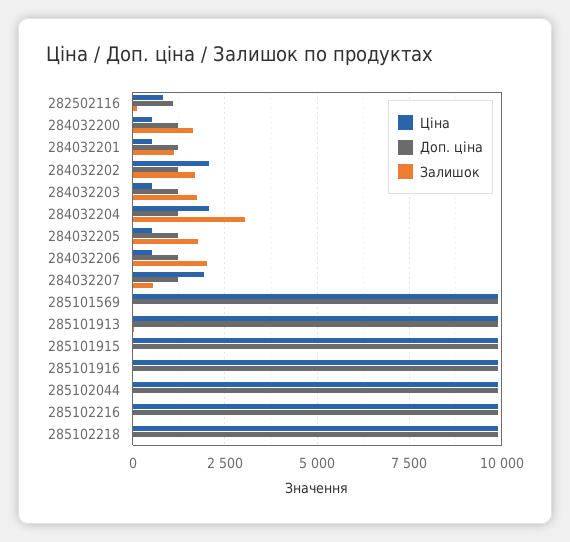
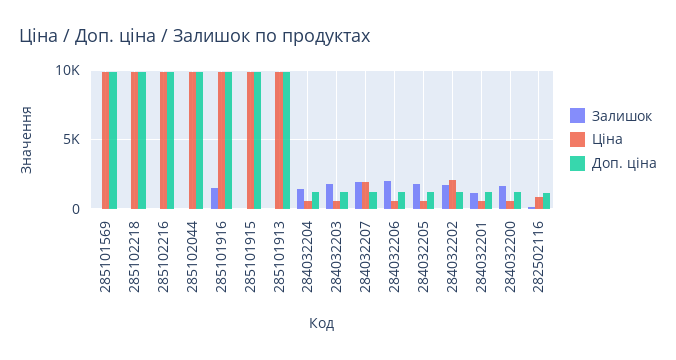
  {
    "Ціна": {
      "282502116": 750,
      "284032200": 500,
      "284032201": 500,
      "284032202": 2000,
      "284032203": 500,
-     "284032204": 2000,
+     "284032204": 500,
      "284032205": 500,
      "284032206": 500,
      "284032207": 2000,
      "285101569": 10000,
      "285101913": 10000,
      "285101915": 10000,
      "285101916": 10000,
      "285102044": 10000,
      "285102216": 10000,
      "285102218": 10000
    },
    "Доп. ціна": {
      "282502116": 1000,
      "284032200": 1250,
      "284032201": 1250,
      "284032202": 1250,
      "284032203": 1250,
      "284032204": 1250,
      "284032205": 1250,
      "284032206": 1250,
      "284032207": 1250,
      "285101569": 10000,
      "285101913": 10000,
      "285101915": 10000,
      "285101916": 10000,
      "285102044": 10000,
      "285102216": 10000,
      "285102218": 10000
    },
    "Залишок": {
      "282502116": 250,
      "284032200": 1750,
      "284032201": 1000,
      "284032202": 1750,
      "284032203": 1750,
-     "284032204": 3000,
+     "284032204": 1500,
      "284032205": 1750,
      "284032206": 2000,
-     "284032207": 500,
+     "284032207": 2000,
      "285101569": 0,
      "285101913": 0,
      "285101915": 0,
-     "285101916": 0,
+     "285101916": 1500,
      "285102044": 0,
      "285102216": 0,
      "285102218": 0
    }
  }

